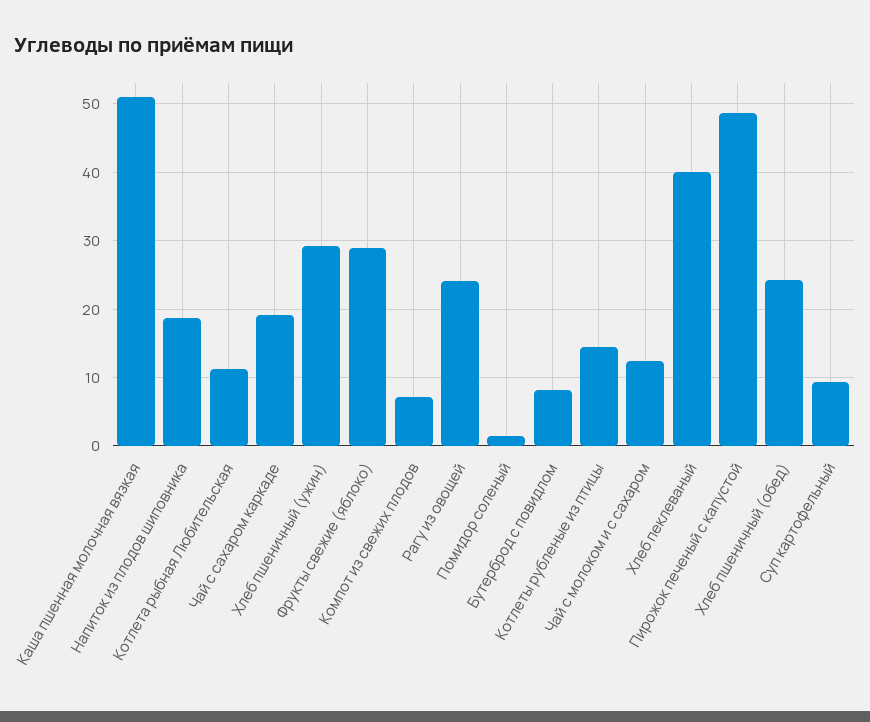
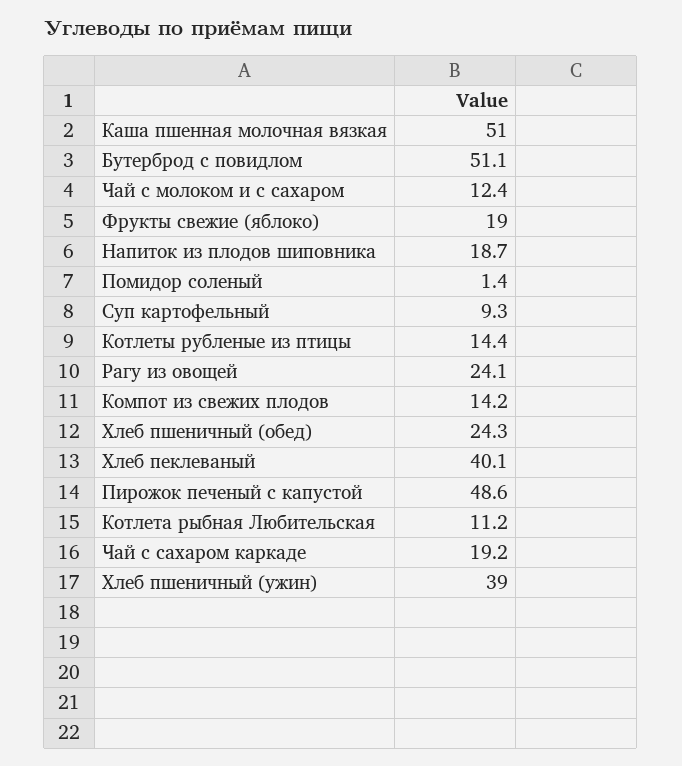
  {
    "Каша пшенная молочная вязкая": 51,
    "Напиток из плодов шиповника": 18.7,
    "Котлета рыбная Любительская": 11.2,
    "Чай с сахаром каркаде": 19.2,
-   "Хлеб пшеничный (ужин)": 29,
+   "Хлеб пшеничный (ужин)": 39,
-   "Фрукты свежие (яблоко)": 29,
+   "Фрукты свежие (яблоко)": 19,
-   "Компот из свежих плодов": 7,
+   "Компот из свежих плодов": 14.2,
    "Рагу из овощей": 24.1,
    "Помидор соленый": 1.4,
-   "Бутерброд с повидлом": 8,
+   "Бутерброд с повидлом": 51.1,
    "Котлеты рубленые из птицы": 14.4,
    "Чай с молоком и с сахаром": 12.4,
    "Хлеб пеклеваный": 40.1,
    "Пирожок печеный с капустой": 48.6,
    "Хлеб пшеничный (обед)": 24.3,
    "Суп картофельный": 9.3
  }

